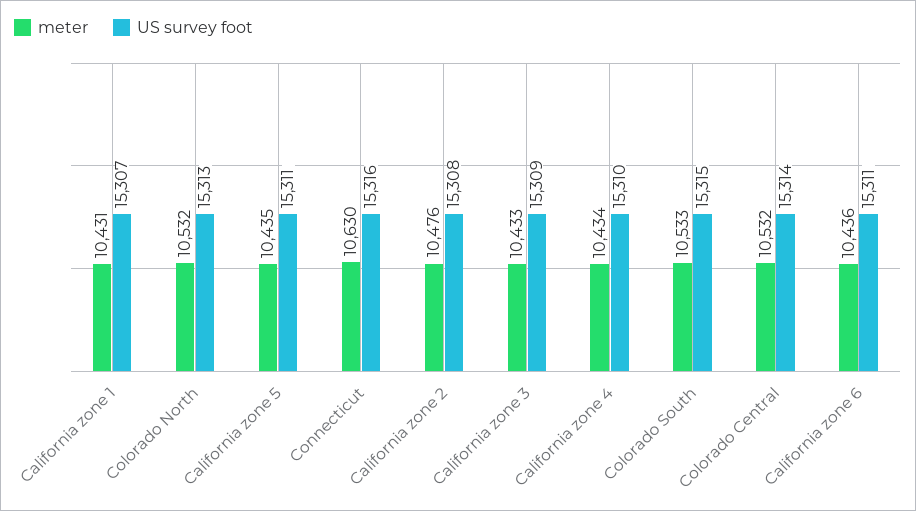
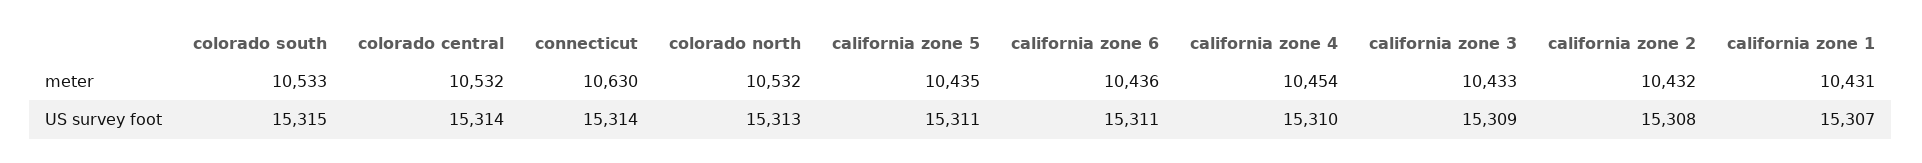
  {
    "meter": {
      "California zone 1": 10431,
      "Colorado North": 10532,
      "California zone 5": 10435,
      "Connecticut": 10630,
-     "California zone 2": 10476,
+     "California zone 2": 10432,
      "California zone 3": 10433,
-     "California zone 4": 10434,
+     "California zone 4": 10454,
      "Colorado South": 10533,
      "Colorado Central": 10532,
      "California zone 6": 10436
    },
    "US survey foot": {
      "California zone 1": 15307,
      "Colorado North": 15313,
      "California zone 5": 15311,
-     "Connecticut": 15316,
+     "Connecticut": 15314,
      "California zone 2": 15308,
      "California zone 3": 15309,
      "California zone 4": 15310,
      "Colorado South": 15315,
      "Colorado Central": 15314,
      "California zone 6": 15311
    }
  }

